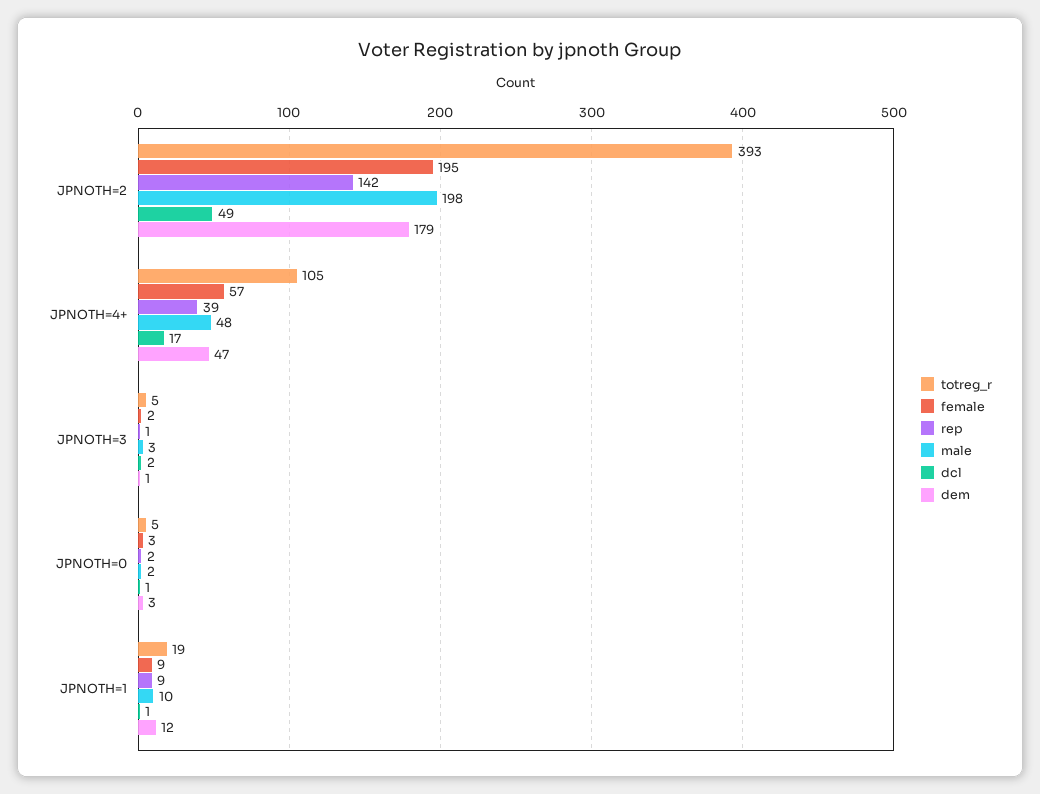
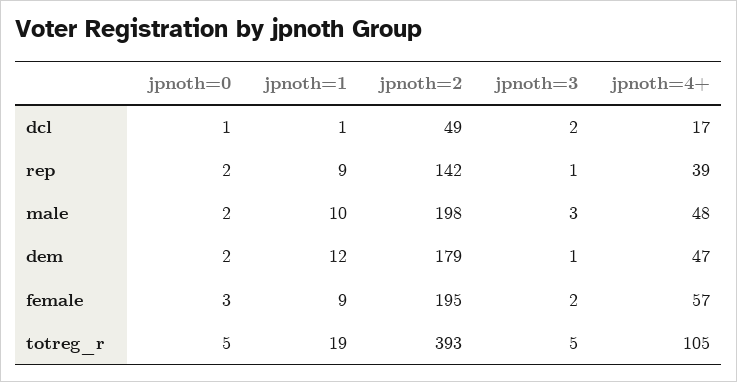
  {
    "totreg_r": {
      "JPNOTH=2": 393,
      "JPNOTH=4+": 105,
      "JPNOTH=3": 5,
      "JPNOTH=0": 5,
      "JPNOTH=1": 19
    },
    "female": {
      "JPNOTH=2": 195,
      "JPNOTH=4+": 57,
      "JPNOTH=3": 2,
      "JPNOTH=0": 3,
      "JPNOTH=1": 9
    },
    "rep": {
      "JPNOTH=2": 142,
      "JPNOTH=4+": 39,
      "JPNOTH=3": 1,
      "JPNOTH=0": 2,
      "JPNOTH=1": 9
    },
    "male": {
      "JPNOTH=2": 198,
      "JPNOTH=4+": 48,
      "JPNOTH=3": 3,
      "JPNOTH=0": 2,
      "JPNOTH=1": 10
    },
    "dcl": {
      "JPNOTH=2": 49,
      "JPNOTH=4+": 17,
      "JPNOTH=3": 2,
      "JPNOTH=0": 1,
      "JPNOTH=1": 1
    },
    "dem": {
      "JPNOTH=2": 179,
      "JPNOTH=4+": 47,
      "JPNOTH=3": 1,
-     "JPNOTH=0": 3,
+     "JPNOTH=0": 2,
      "JPNOTH=1": 12
    }
  }

